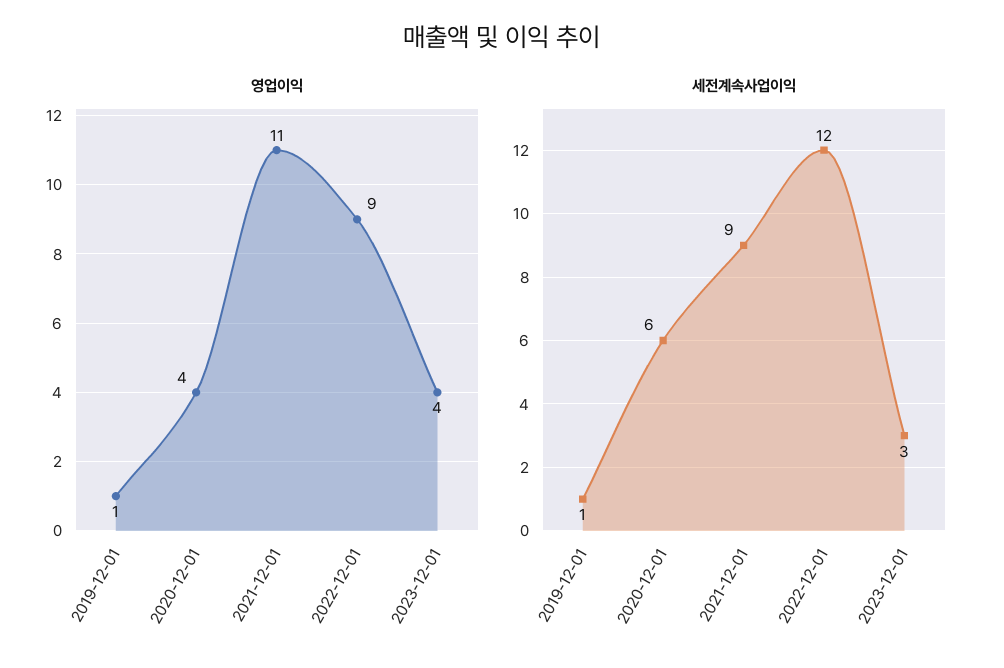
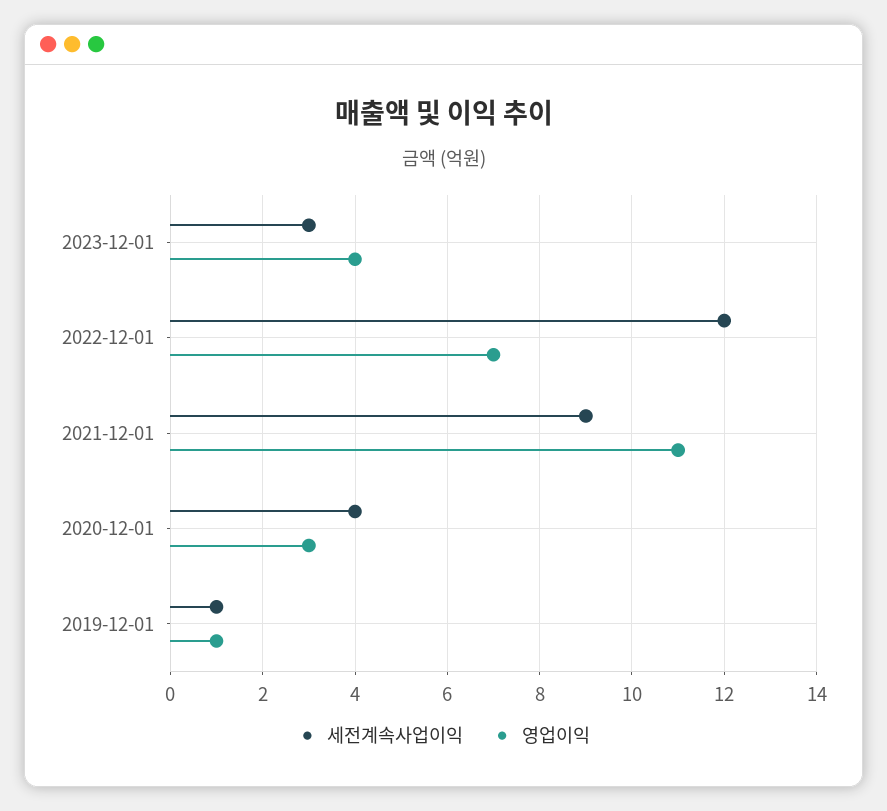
  {
    "영업이익": {
      "2019-12-01": 1,
-     "2020-12-01": 4,
+     "2020-12-01": 3,
      "2021-12-01": 11,
-     "2022-12-01": 9,
+     "2022-12-01": 7,
      "2023-12-01": 4
    },
    "세전계속사업이익": {
      "2019-12-01": 1,
-     "2020-12-01": 6,
+     "2020-12-01": 4,
      "2021-12-01": 9,
      "2022-12-01": 12,
      "2023-12-01": 3
    }
  }

